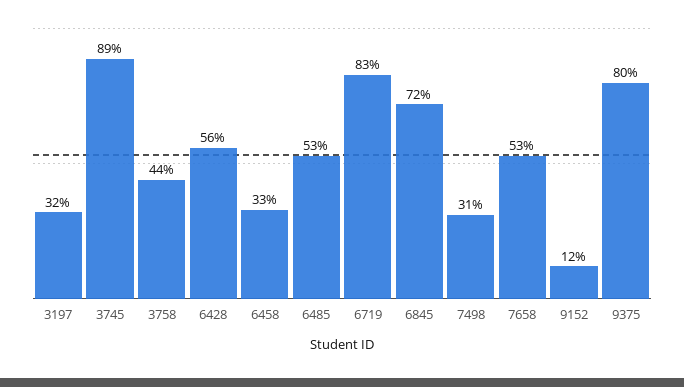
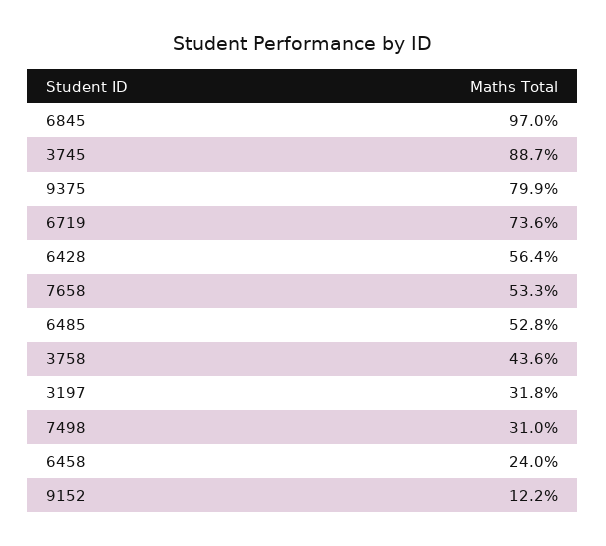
  {
    "3197": 31.8,
    "3745": 88.7,
    "3758": 43.6,
    "6428": 56.4,
-   "6458": 33,
+   "6458": 24,
    "6485": 52.8,
-   "6719": 83,
+   "6719": 73.6,
-   "6845": 72,
+   "6845": 97,
    "7498": 31,
    "7658": 53.3,
    "9152": 12.2,
    "9375": 79.9
  }

